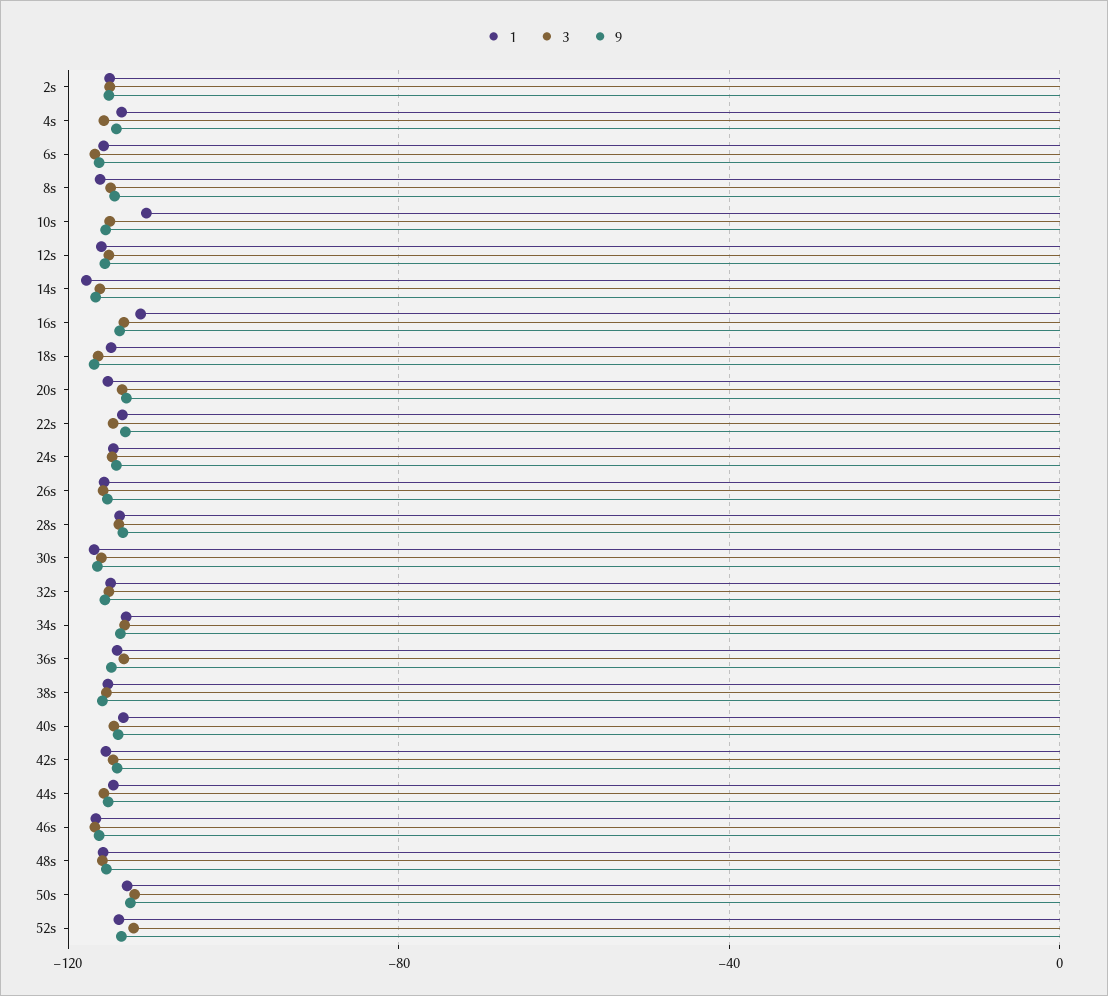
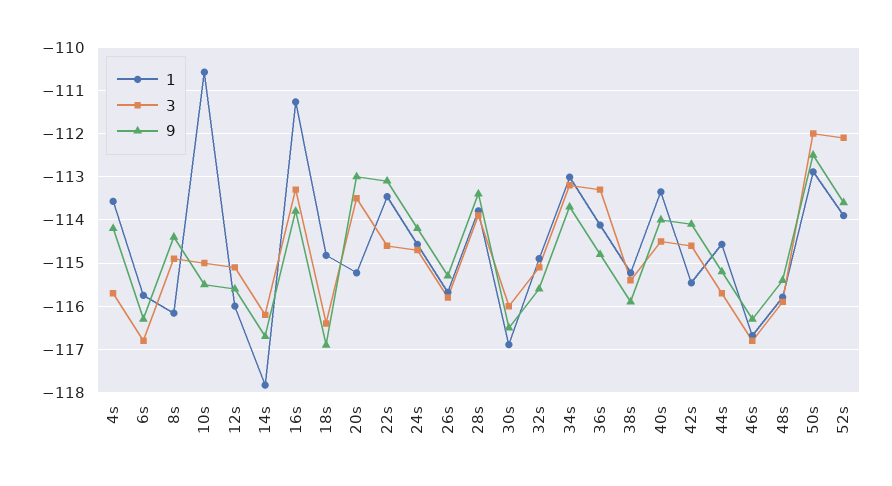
  {
    "1": {
-     "2s": -115,
      "4s": -113.6,
      "6s": -115.8,
      "8s": -116.2,
      "10s": -110.6,
      "12s": -116,
      "14s": -117.8,
      "16s": -111.2,
      "18s": -114.8,
      "20s": -115.2,
      "22s": -113.4,
      "24s": -114.6,
      "26s": -115.6,
      "28s": -113.8,
      "30s": -116.8,
      "32s": -115,
      "34s": -113,
      "36s": -114.2,
      "38s": -115.2,
      "40s": -113.4,
      "42s": -115.4,
      "44s": -114.6,
      "46s": -116.6,
      "48s": -115.8,
      "50s": -112.8,
      "52s": -114
    },
    "3": {
-     "2s": -115,
      "4s": -115.8,
      "6s": -116.8,
      "8s": -115,
      "10s": -115,
      "12s": -115.2,
      "14s": -116.2,
      "16s": -113.4,
      "18s": -116.4,
      "20s": -113.6,
      "22s": -114.6,
      "24s": -114.8,
      "26s": -115.8,
      "28s": -114,
      "30s": -116,
      "32s": -115.2,
      "34s": -113.2,
      "36s": -113.4,
      "38s": -115.4,
      "40s": -114.6,
      "42s": -114.6,
      "44s": -115.8,
      "46s": -116.8,
      "48s": -116,
      "50s": -112,
      "52s": -112.2
    },
    "9": {
-     "2s": -115,
      "4s": -114.2,
      "6s": -116.4,
      "8s": -114.4,
      "10s": -115.6,
      "12s": -115.6,
      "14s": -116.8,
      "16s": -113.8,
      "18s": -117,
      "20s": -113,
      "22s": -113.2,
      "24s": -114.2,
      "26s": -115.4,
      "28s": -113.4,
      "30s": -116.6,
      "32s": -115.6,
      "34s": -113.8,
      "36s": -114.8,
      "38s": -116,
      "40s": -114,
      "42s": -114.2,
      "44s": -115.2,
      "46s": -116.4,
      "48s": -115.4,
      "50s": -112.6,
      "52s": -113.6
    }
  }

